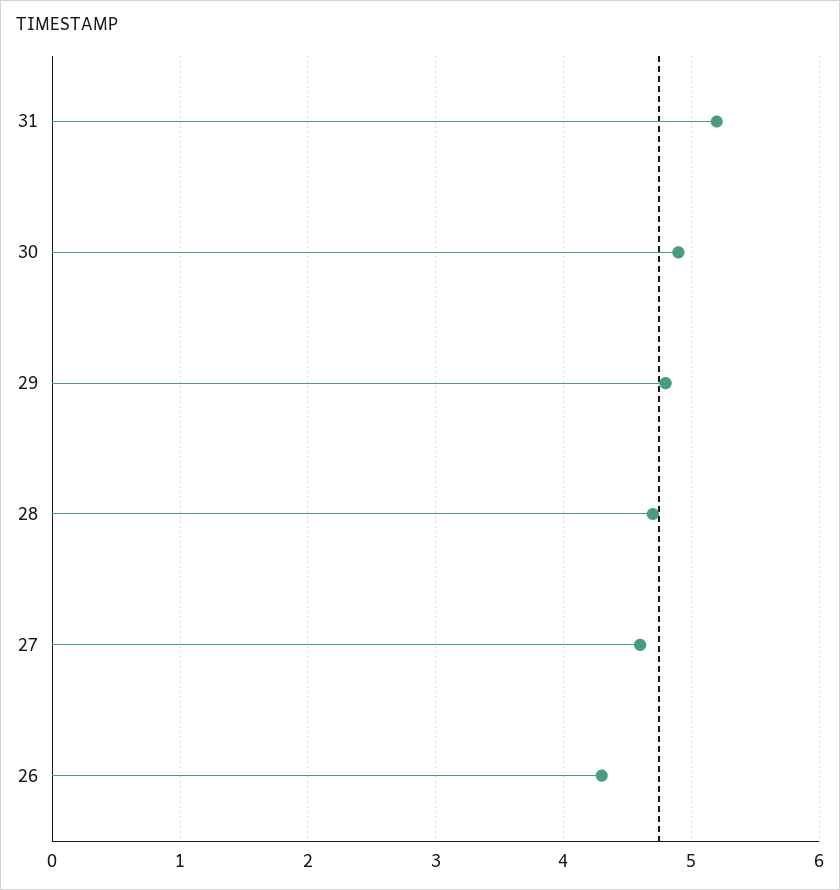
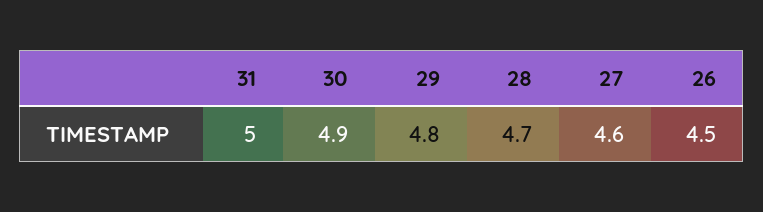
  {
-   "31": 5.2,
+   "31": 5,
    "30": 4.9,
    "29": 4.8,
    "28": 4.7,
    "27": 4.6,
-   "26": 4.3
+   "26": 4.5
  }

